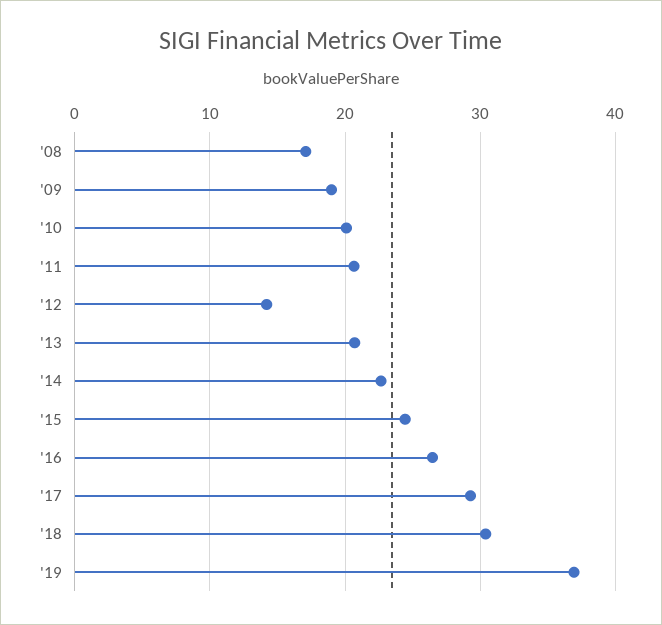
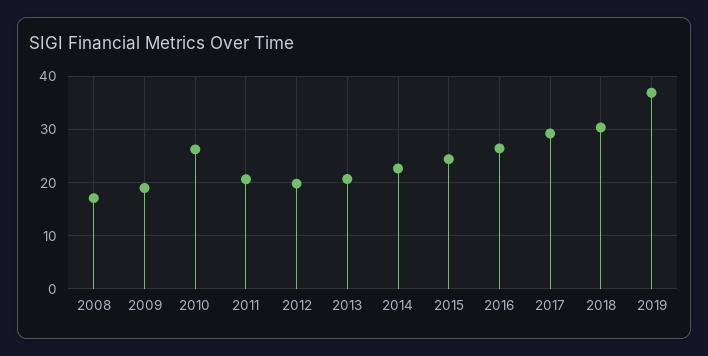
  {
    "'08": 17,
    "'09": 19,
-   "'10": 20,
+   "'10": 26,
    "'11": 21,
-   "'12": 14,
+   "'12": 20,
    "'13": 21,
    "'14": 23,
    "'15": 24,
    "'16": 26,
    "'17": 29,
    "'18": 30,
    "'19": 37
  }

